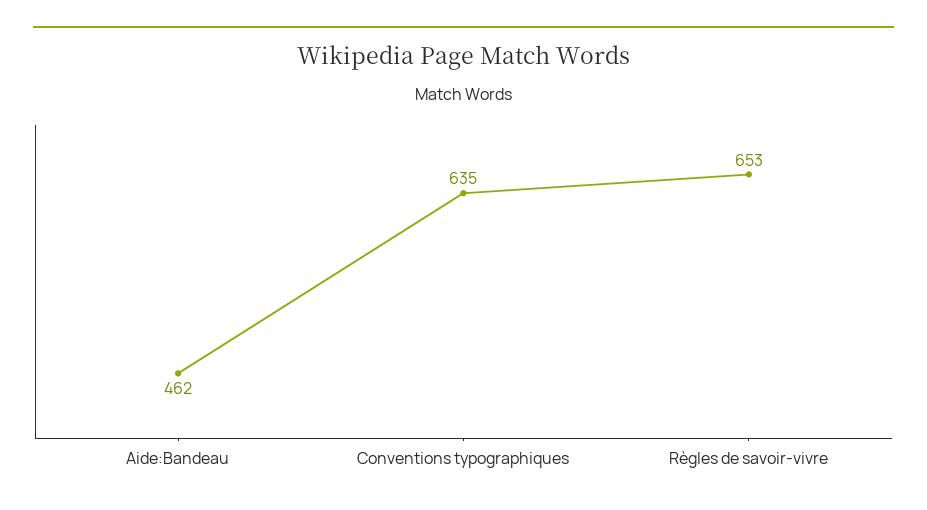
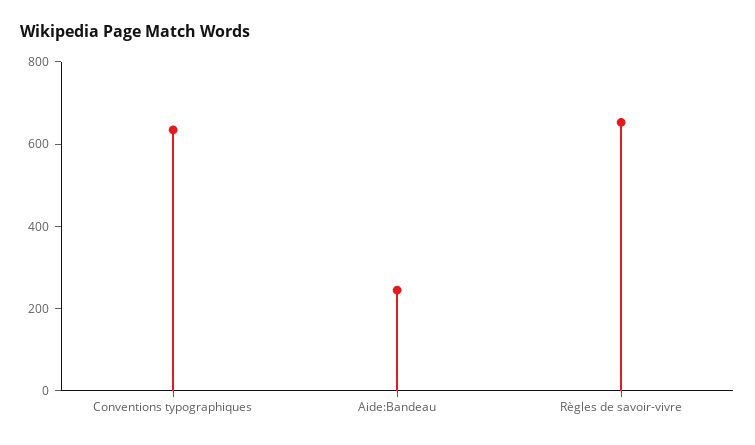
  {
-   "Aide:Bandeau": 462,
+   "Aide:Bandeau": 250,
    "Conventions typographiques": 635,
    "Règles de savoir-vivre": 653
  }

